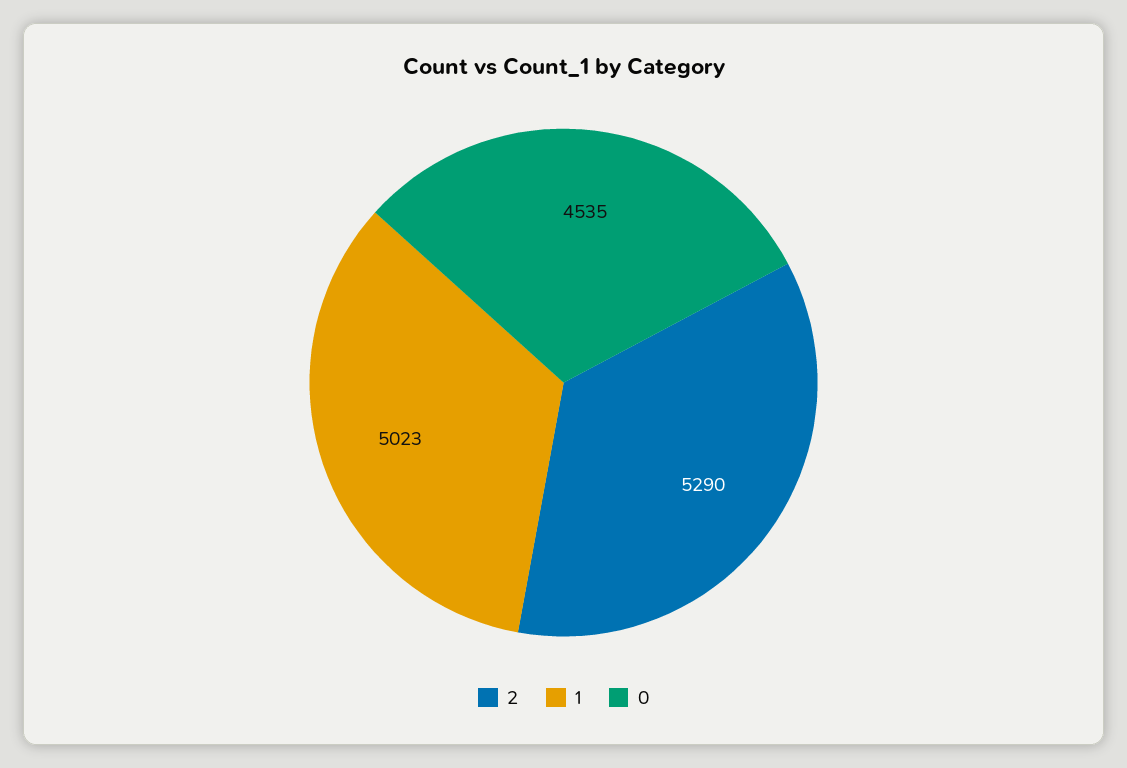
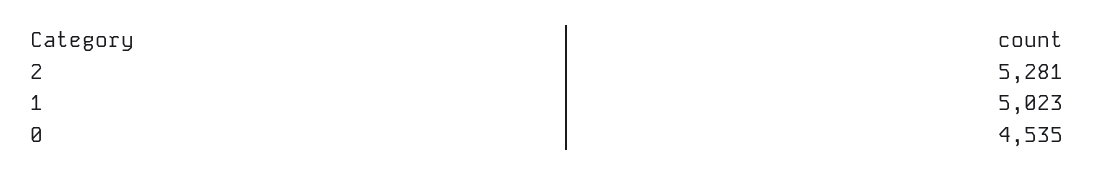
  {
-   "2": 5290,
+   "2": 5281,
    "1": 5023,
    "0": 4535
  }

